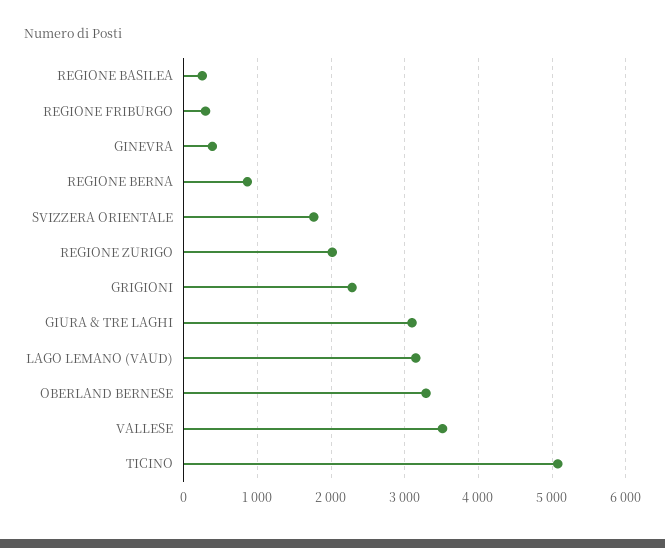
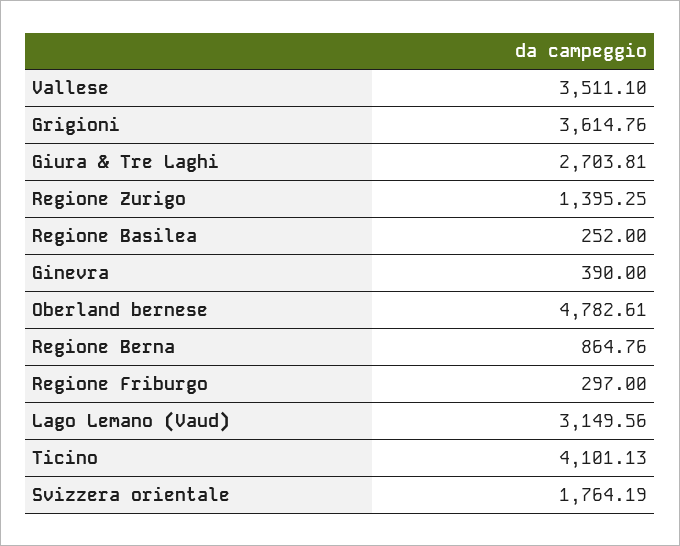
  {
    "REGIONE BASILEA": 252,
    "REGIONE FRIBURGO": 297,
    "GINEVRA": 390,
    "REGIONE BERNA": 864.76,
    "SVIZZERA ORIENTALE": 1764.19,
-   "REGIONE ZURIGO": 2000,
+   "REGIONE ZURIGO": 1395.25,
-   "GRIGIONI": 2300,
+   "GRIGIONI": 3614.76,
-   "GIURA & TRE LAGHI": 3100,
+   "GIURA & TRE LAGHI": 2703.81,
    "LAGO LEMANO (VAUD)": 3149.56,
-   "OBERLAND BERNESE": 3300,
+   "OBERLAND BERNESE": 4782.61,
    "VALLESE": 3511.1,
-   "TICINO": 5100
+   "TICINO": 4101.13
  }

